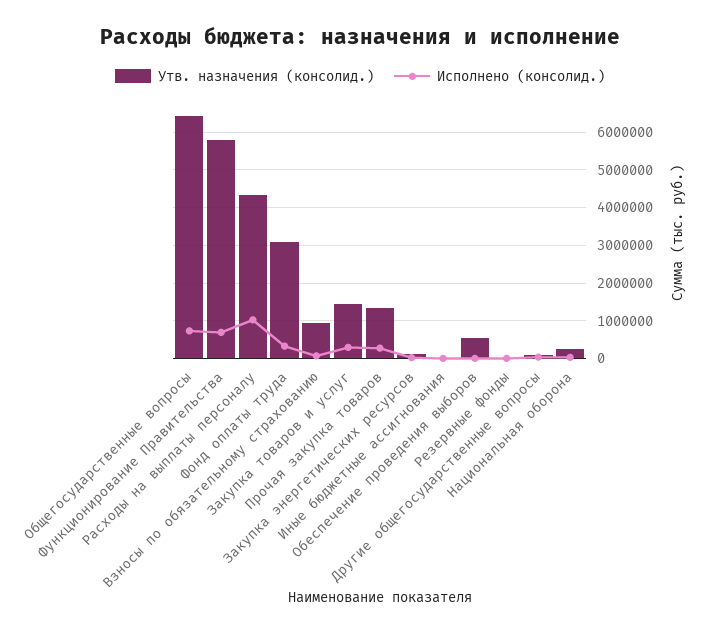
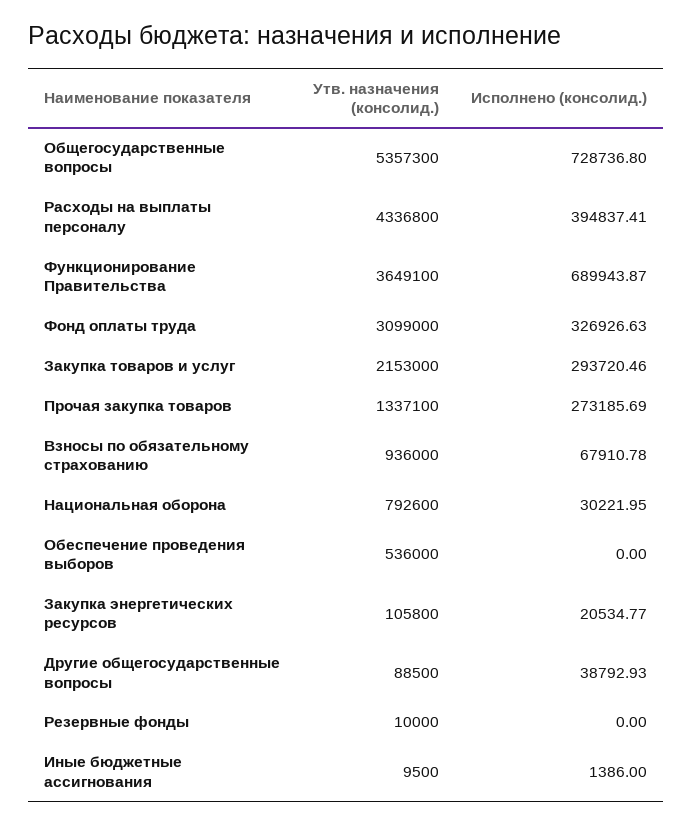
  {
    "Утв. назначения (консолид.)": {
-     "Общегосударственные вопросы": 6400000,
+     "Общегосударственные вопросы": 5357300,
-     "Функционирование Правительства": 5800000,
+     "Функционирование Правительства": 3649100,
      "Расходы на выплаты персоналу": 4336800,
      "Фонд оплаты труда": 3099000,
      "Взносы по обязательному страхованию": 936000,
-     "Закупка товаров и услуг": 1400000,
+     "Закупка товаров и услуг": 2153000,
      "Прочая закупка товаров": 1337100,
      "Закупка энергетических ресурсов": 105800,
      "Иные бюджетные ассигнования": 9500,
      "Обеспечение проведения выборов": 536000,
      "Резервные фонды": 10000,
      "Другие общегосударственные вопросы": 88500,
-     "Национальная оборона": 200000
+     "Национальная оборона": 792600
    },
    "Исполнено (консолид.)": {
      "Общегосударственные вопросы": 728736.8,
      "Функционирование Правительства": 689943.87,
-     "Расходы на выплаты персоналу": 1000000,
+     "Расходы на выплаты персоналу": 394837.41,
      "Фонд оплаты труда": 326926.63,
      "Взносы по обязательному страхованию": 67910.78,
      "Закупка товаров и услуг": 293720.46,
      "Прочая закупка товаров": 273185.69,
      "Закупка энергетических ресурсов": 20534.77,
      "Иные бюджетные ассигнования": 1386,
      "Обеспечение проведения выборов": 0,
      "Резервные фонды": 0,
      "Другие общегосударственные вопросы": 38792.93,
      "Национальная оборона": 30221.95
    }
  }

